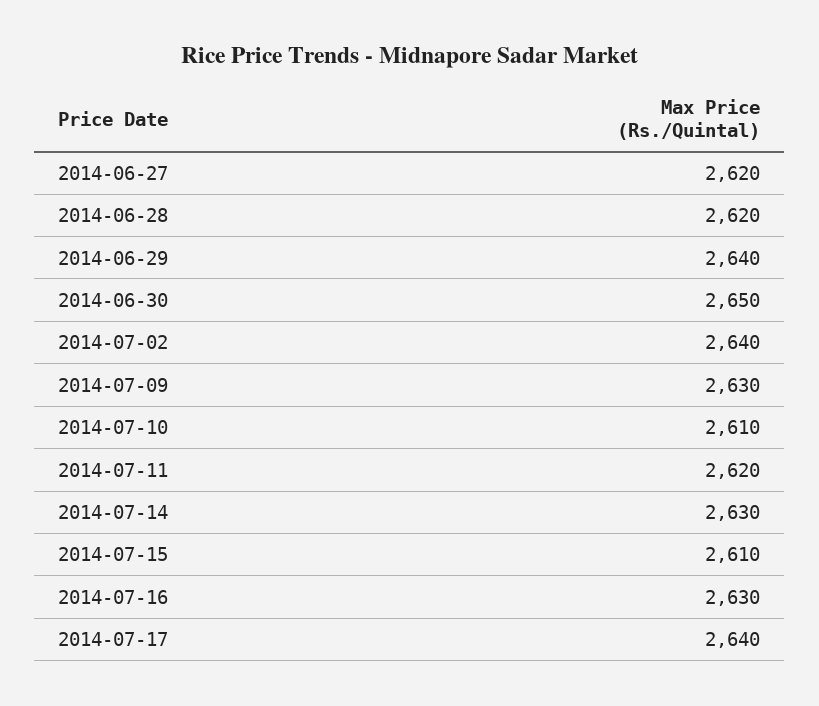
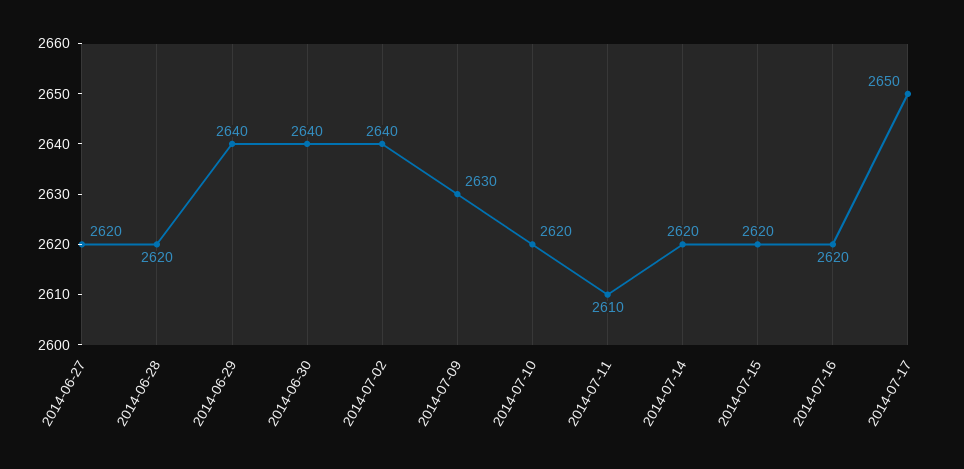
  {
    "2014-06-27": 2620,
    "2014-06-28": 2620,
    "2014-06-29": 2640,
-   "2014-06-30": 2650,
+   "2014-06-30": 2640,
    "2014-07-02": 2640,
    "2014-07-09": 2630,
-   "2014-07-10": 2610,
+   "2014-07-10": 2620,
-   "2014-07-11": 2620,
+   "2014-07-11": 2610,
-   "2014-07-14": 2630,
+   "2014-07-14": 2620,
-   "2014-07-15": 2610,
+   "2014-07-15": 2620,
-   "2014-07-16": 2630,
+   "2014-07-16": 2620,
-   "2014-07-17": 2640
+   "2014-07-17": 2650
  }

